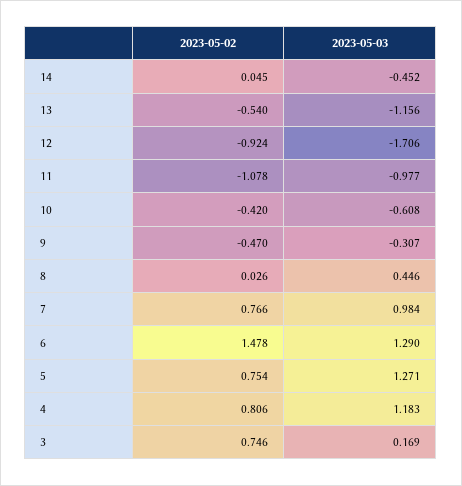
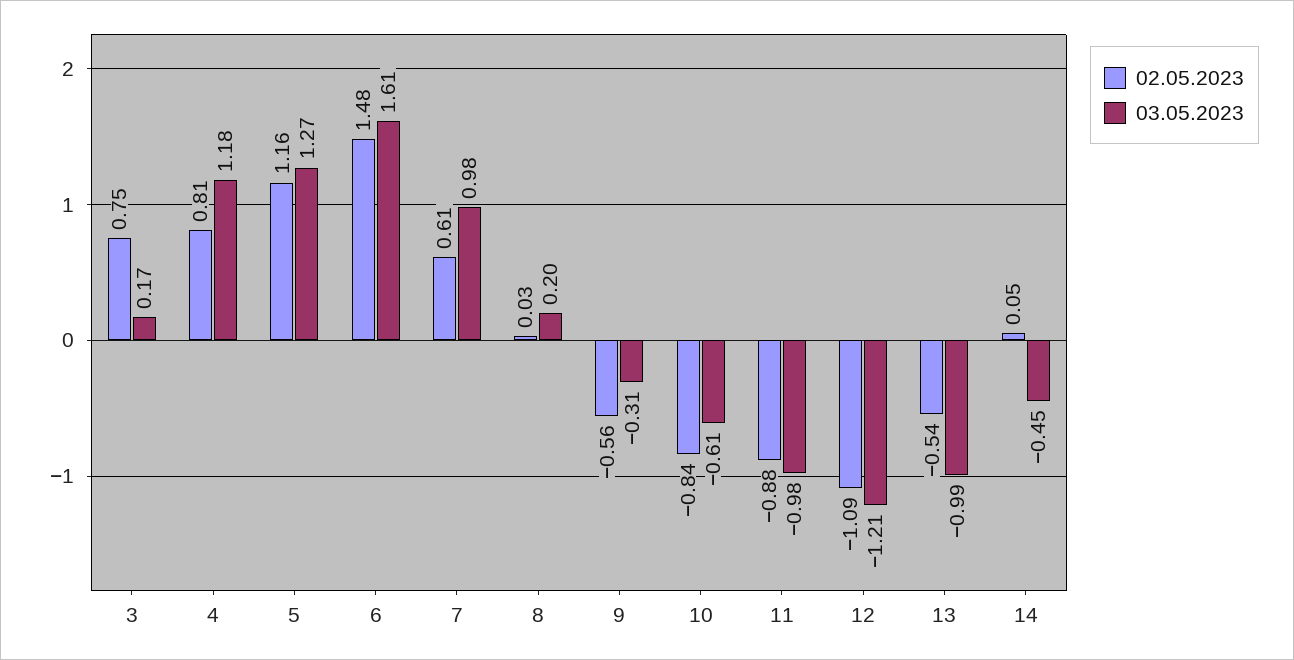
  {
    "2023-05-02": {
      "14": 0.045,
      "13": -0.54,
-     "12": -0.924,
+     "12": -1.09,
-     "11": -1.078,
+     "11": -0.88,
-     "10": -0.42,
+     "10": -0.84,
-     "9": -0.47,
+     "9": -0.56,
      "8": 0.026,
-     "7": 0.766,
+     "7": 0.61,
      "6": 1.478,
-     "5": 0.754,
+     "5": 1.16,
      "4": 0.806,
      "3": 0.746
    },
    "2023-05-03": {
      "14": -0.452,
-     "13": -1.156,
+     "13": -0.99,
-     "12": -1.706,
+     "12": -1.21,
      "11": -0.977,
      "10": -0.608,
      "9": -0.307,
-     "8": 0.446,
+     "8": 0.2,
      "7": 0.984,
-     "6": 1.29,
+     "6": 1.61,
      "5": 1.271,
      "4": 1.183,
      "3": 0.169
    }
  }

